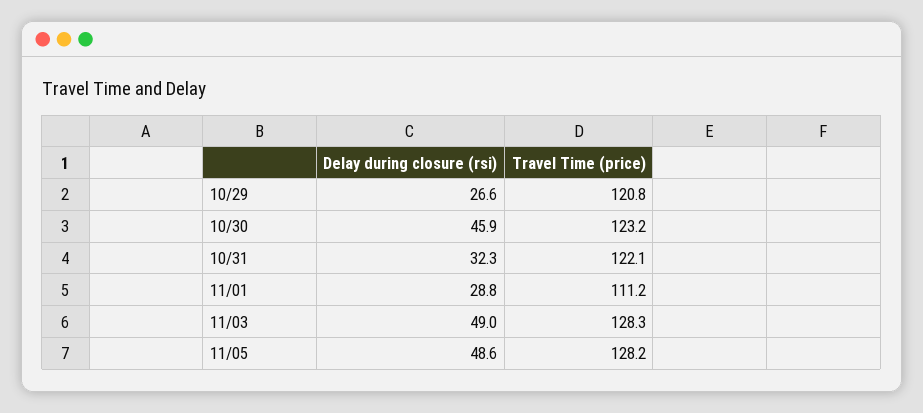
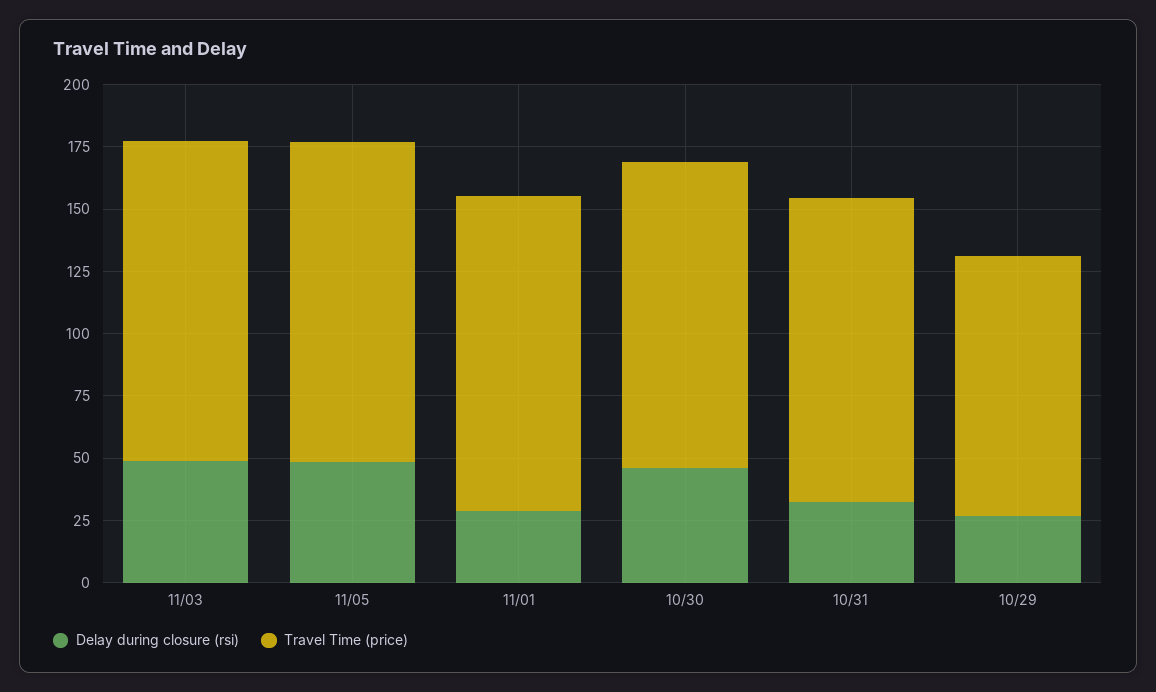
  {
    "Delay during closure (rsi)": {
      "10/29": 26.6,
      "10/30": 45.9,
      "10/31": 32.3,
      "11/01": 28.8,
      "11/03": 49,
      "11/05": 48.6
    },
    "Travel Time (price)": {
-     "10/29": 120.8,
+     "10/29": 105,
      "10/30": 123.2,
      "10/31": 122.1,
-     "11/01": 111.2,
+     "11/01": 125,
      "11/03": 128.3,
      "11/05": 128.2
    }
  }

